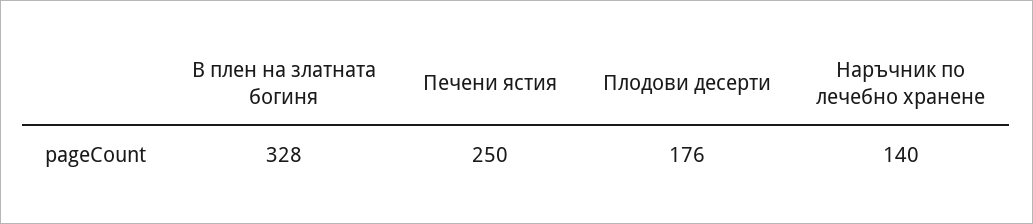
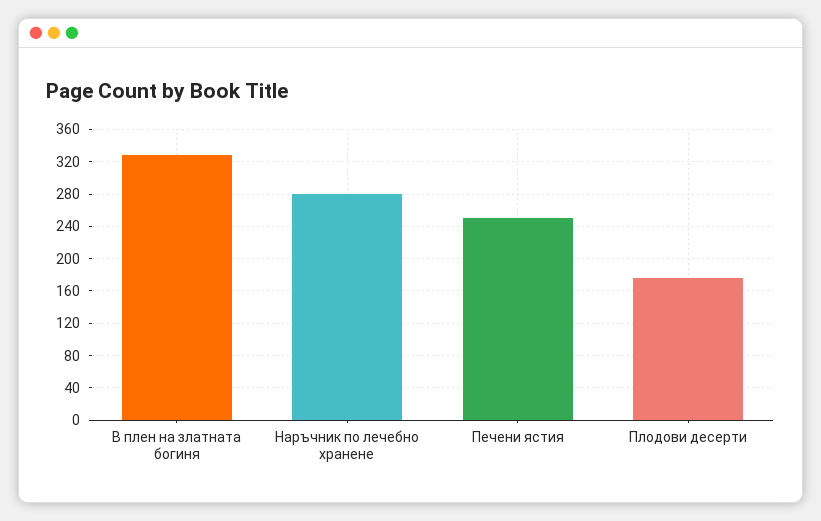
  {
    "В плен на златната богиня": 328,
    "Печени ястия": 250,
    "Плодови десерти": 176,
-   "Наръчник по лечебно хранене": 140
+   "Наръчник по лечебно хранене": 280
  }

